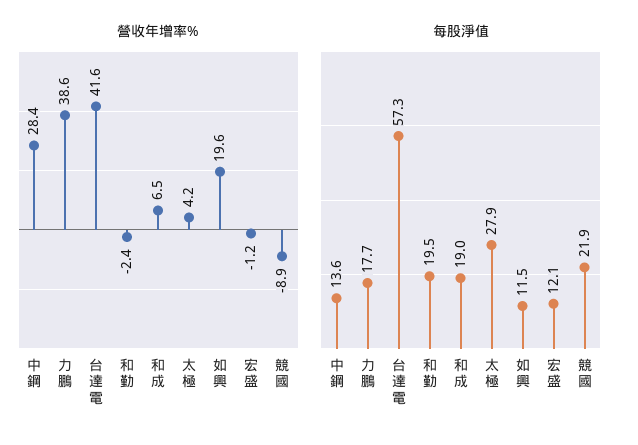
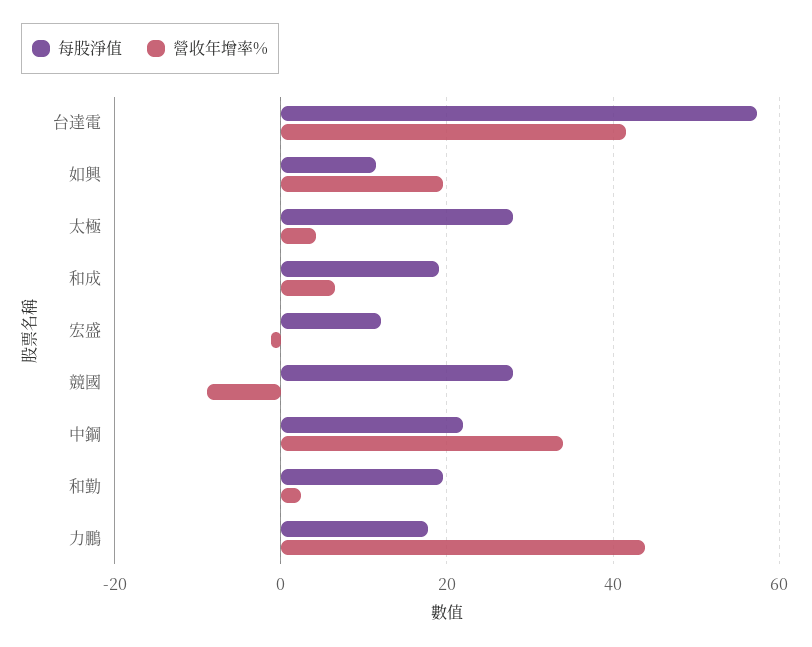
  {
    "營收年增率%": {
-     "中鋼": 28.4,
+     "中鋼": 34,
-     "力鵬": 38.6,
+     "力鵬": 44,
      "台達電": 41.6,
-     "和勤": -2.4,
+     "和勤": 2,
      "和成": 6.5,
      "太極": 4.2,
      "如興": 19.6,
      "宏盛": -1.2,
      "競國": -8.9
    },
    "每股淨值": {
-     "中鋼": 13.6,
+     "中鋼": 22,
      "力鵬": 17.7,
      "台達電": 57.3,
      "和勤": 19.5,
      "和成": 19,
      "太極": 27.9,
      "如興": 11.5,
      "宏盛": 12.1,
-     "競國": 21.9
+     "競國": 28
    }
  }

